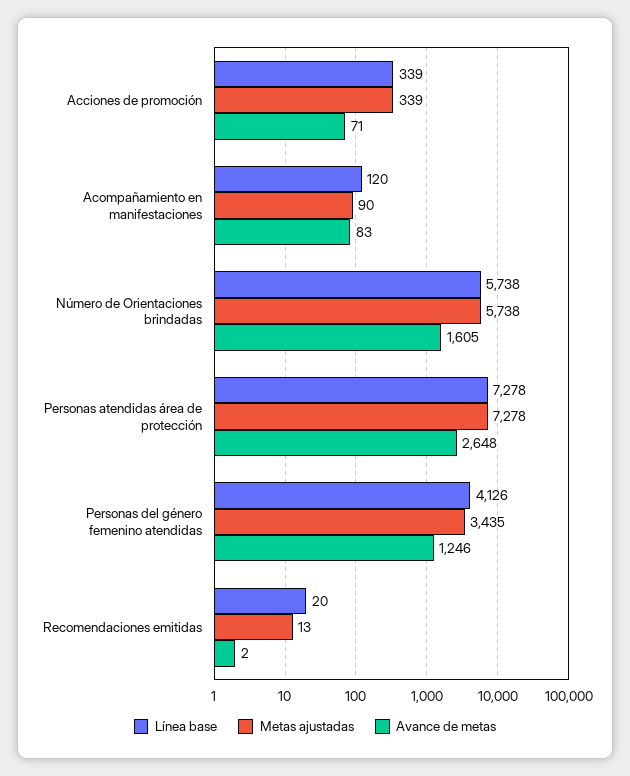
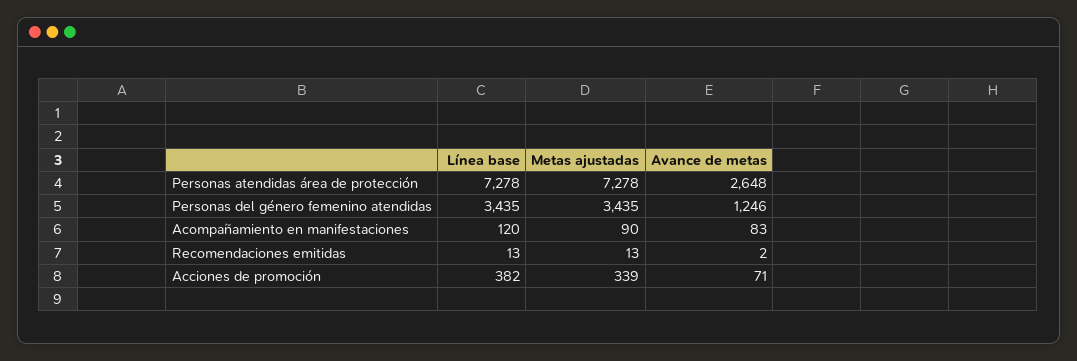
  {
    "Línea base": {
-     "Acciones de promoción": 339,
+     "Acciones de promoción": 382,
      "Acompañamiento en manifestaciones": 120,
-     "Número de Orientaciones brindadas": 5738,
      "Personas atendidas área de protección": 7278,
-     "Personas del género femenino atendidas": 4126,
+     "Personas del género femenino atendidas": 3435,
-     "Recomendaciones emitidas": 20
+     "Recomendaciones emitidas": 13
    },
    "Metas ajustadas": {
      "Acciones de promoción": 339,
      "Acompañamiento en manifestaciones": 90,
-     "Número de Orientaciones brindadas": 5738,
      "Personas atendidas área de protección": 7278,
      "Personas del género femenino atendidas": 3435,
      "Recomendaciones emitidas": 13
    },
    "Avance de metas": {
      "Acciones de promoción": 71,
      "Acompañamiento en manifestaciones": 83,
-     "Número de Orientaciones brindadas": 1605,
      "Personas atendidas área de protección": 2648,
      "Personas del género femenino atendidas": 1246,
      "Recomendaciones emitidas": 2
    }
  }

